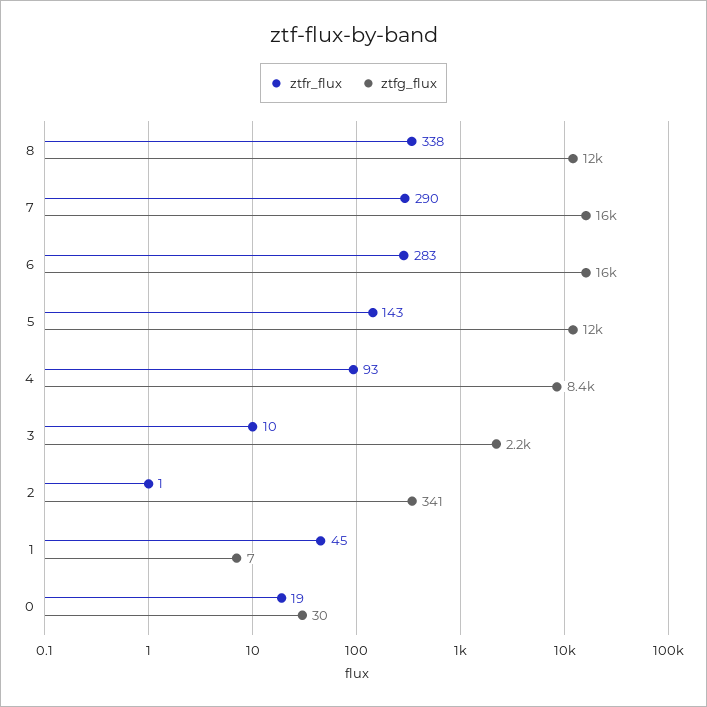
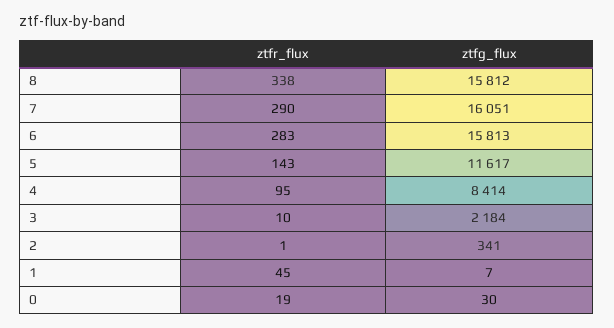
  {
    "ztfr_flux": {
      "8": 338,
      "7": 290,
      "6": 283,
      "5": 143,
-     "4": 93,
+     "4": 95,
      "3": 10,
      "2": 1,
      "1": 45,
      "0": 19
    },
    "ztfg_flux": {
-     "8": 12000,
+     "8": 15812,
      "7": 16051,
      "6": 15813,
      "5": 11617,
      "4": 8414,
      "3": 2184,
      "2": 341,
      "1": 7,
      "0": 30
    }
  }

